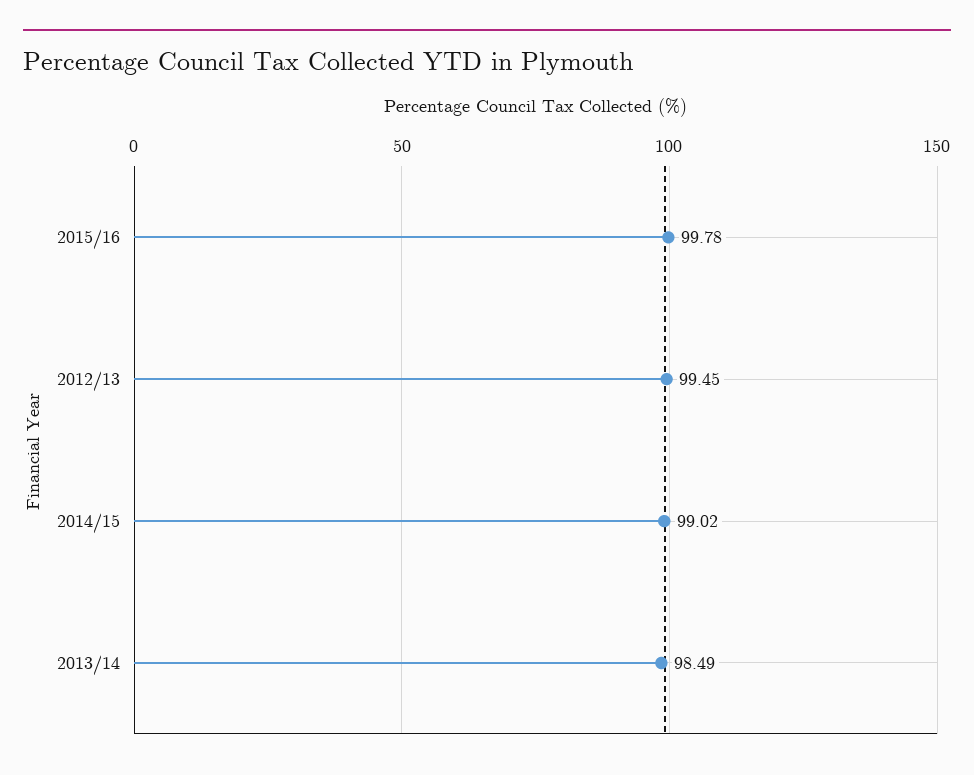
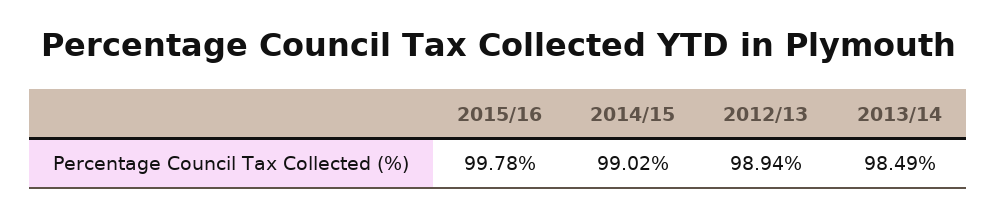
  {
    "2015/16": 99.78,
-   "2012/13": 99.45,
+   "2012/13": 98.94,
    "2014/15": 99.02,
    "2013/14": 98.49
  }

